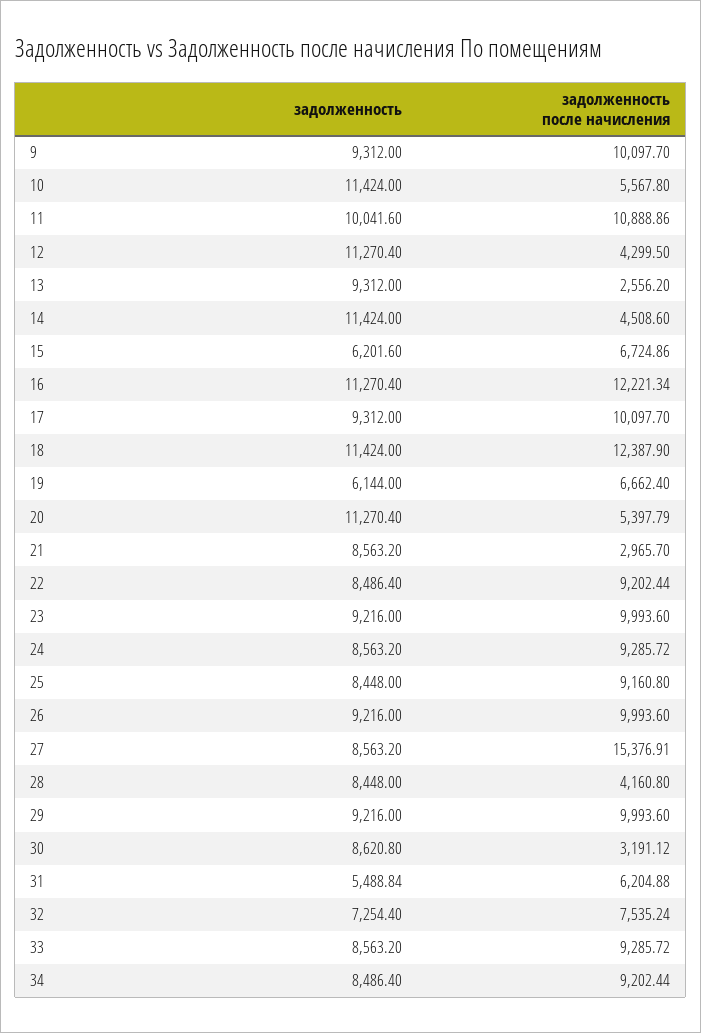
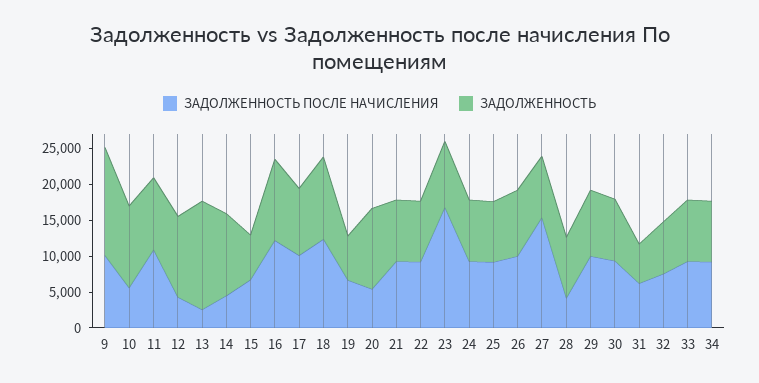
  {
    "задолженность": {
-     "9": 9312,
+     "9": 15000,
      "10": 11424,
      "11": 10041.6,
      "12": 11270.4,
-     "13": 9312,
+     "13": 15000,
      "14": 11424,
      "15": 6201.6,
      "16": 11270.4,
      "17": 9312,
      "18": 11424,
      "19": 6144,
      "20": 11270.4,
      "21": 8563.2,
      "22": 8486.4,
      "23": 9216,
      "24": 8563.2,
      "25": 8448,
      "26": 9216,
      "27": 8563.2,
      "28": 8448,
      "29": 9216,
      "30": 8620.8,
      "31": 5488.84,
      "32": 7254.4,
      "33": 8563.2,
      "34": 8486.4
    },
    "задолженность после начисления": {
      "9": 10097.7,
      "10": 5567.8,
      "11": 10888.86,
      "12": 4299.5,
      "13": 2556.2,
      "14": 4508.6,
      "15": 6724.86,
      "16": 12221.34,
      "17": 10097.7,
      "18": 12387.9,
      "19": 6662.4,
      "20": 5397.79,
-     "21": 2965.7,
+     "21": 10000,
      "22": 9202.44,
-     "23": 9993.6,
+     "23": 17500,
      "24": 9285.72,
      "25": 9160.8,
      "26": 9993.6,
      "27": 15376.91,
      "28": 4160.8,
      "29": 9993.6,
-     "30": 3191.12,
+     "30": 10000,
      "31": 6204.88,
      "32": 7535.24,
      "33": 9285.72,
      "34": 9202.44
    }
  }

